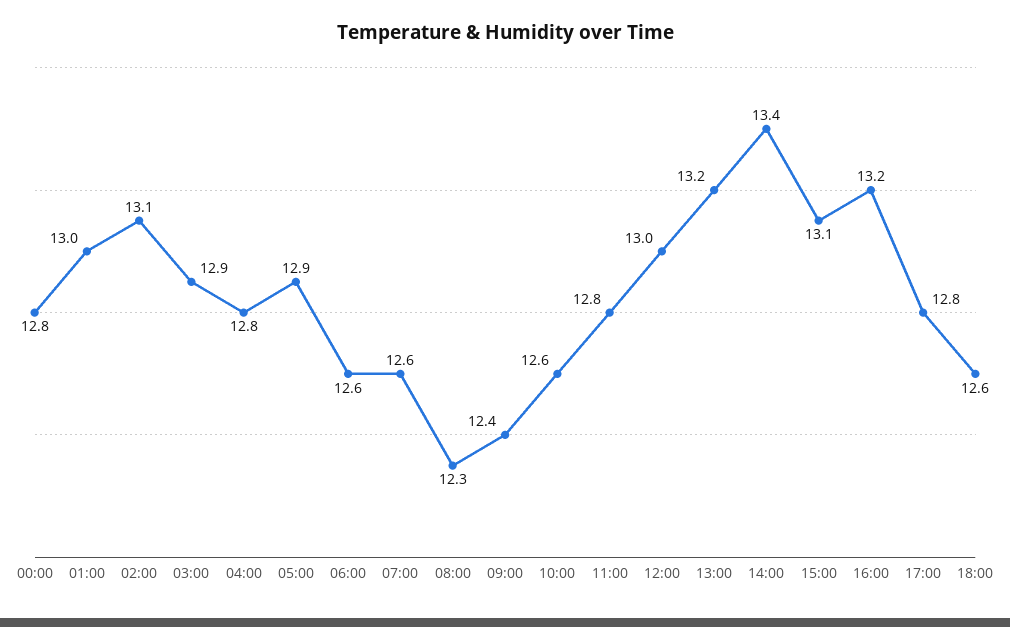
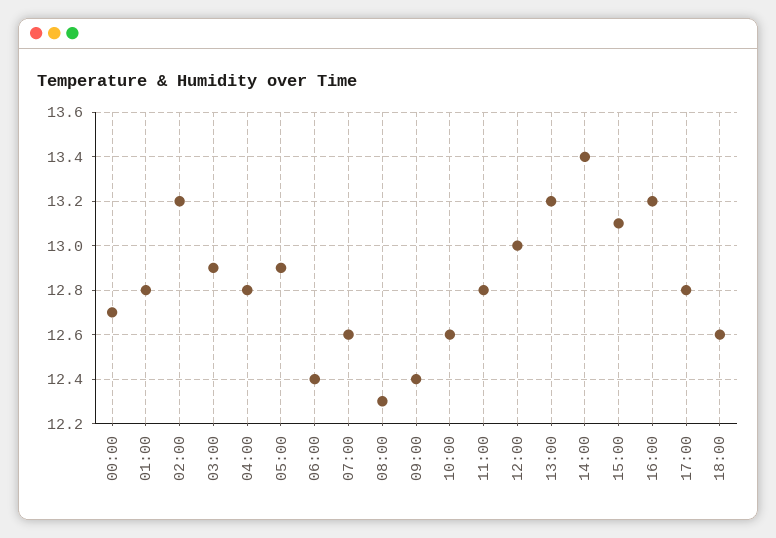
  {
-   "00:00": 12.8,
+   "00:00": 12.7,
-   "01:00": 13,
+   "01:00": 12.8,
-   "02:00": 13.1,
+   "02:00": 13.2,
    "03:00": 12.9,
    "04:00": 12.8,
    "05:00": 12.9,
-   "06:00": 12.6,
+   "06:00": 12.4,
    "07:00": 12.6,
    "08:00": 12.3,
    "09:00": 12.4,
    "10:00": 12.6,
    "11:00": 12.8,
    "12:00": 13,
    "13:00": 13.2,
    "14:00": 13.4,
    "15:00": 13.1,
    "16:00": 13.2,
    "17:00": 12.8,
    "18:00": 12.6
  }

